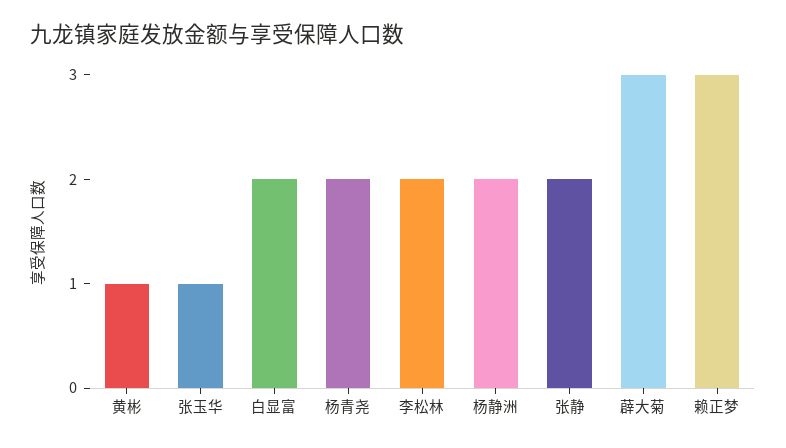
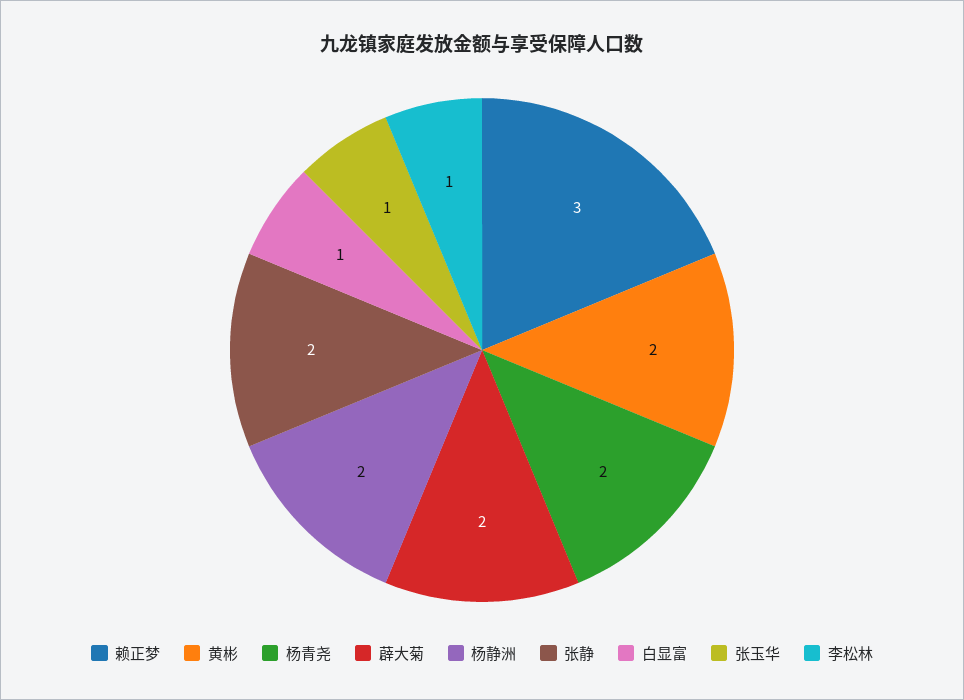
  {
-   "黄彬": 1,
+   "黄彬": 2,
    "张玉华": 1,
-   "白显富": 2,
+   "白显富": 1,
    "杨青尧": 2,
-   "李松林": 2,
+   "李松林": 1,
    "杨静洲": 2,
    "张静": 2,
-   "薜大菊": 3,
+   "薜大菊": 2,
    "赖正梦": 3
  }

